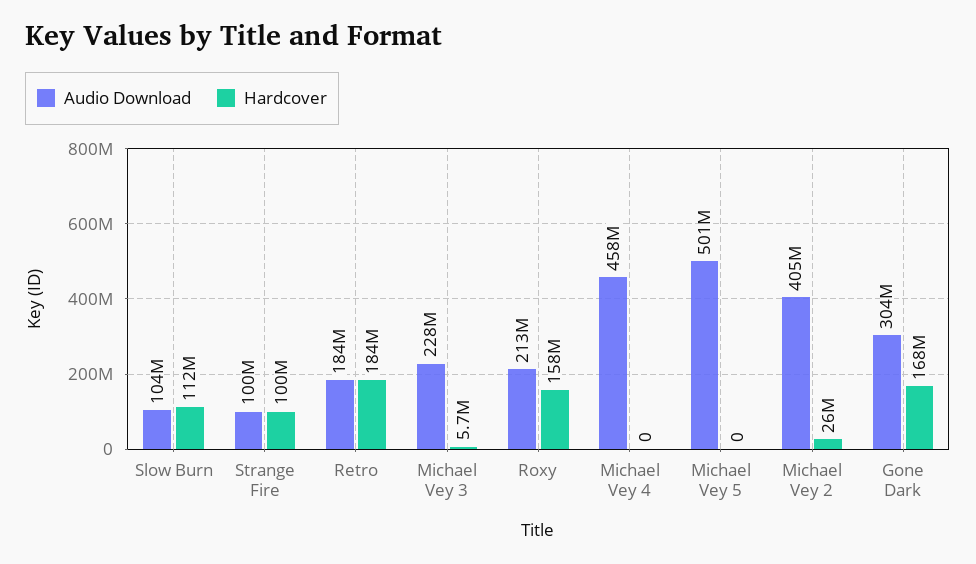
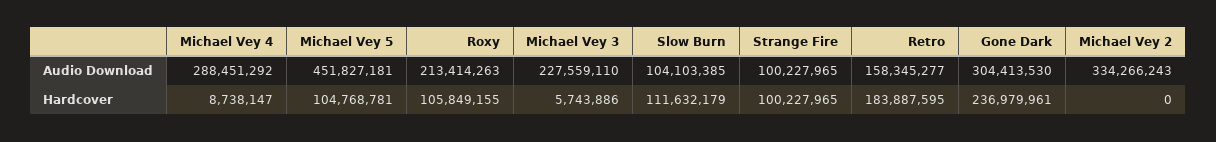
  {
    "Audio Download": {
      "Slow Burn": 104103385,
      "Strange Fire": 100227965,
-     "Retro": 184000000,
+     "Retro": 158345277,
      "Michael Vey 3": 227559110,
      "Roxy": 213414263,
-     "Michael Vey 4": 458000000,
+     "Michael Vey 4": 288451292,
-     "Michael Vey 5": 501000000,
+     "Michael Vey 5": 451827181,
-     "Michael Vey 2": 405000000,
+     "Michael Vey 2": 334266243,
      "Gone Dark": 304413530
    },
    "Hardcover": {
      "Slow Burn": 111632179,
      "Strange Fire": 100227965,
      "Retro": 183887595,
      "Michael Vey 3": 5743886,
-     "Roxy": 158000000,
+     "Roxy": 105849155,
-     "Michael Vey 4": 0,
+     "Michael Vey 4": 8738147,
-     "Michael Vey 5": 0,
+     "Michael Vey 5": 104768781,
-     "Michael Vey 2": 26000000,
+     "Michael Vey 2": 0,
-     "Gone Dark": 168000000
+     "Gone Dark": 236979961
    }
  }

